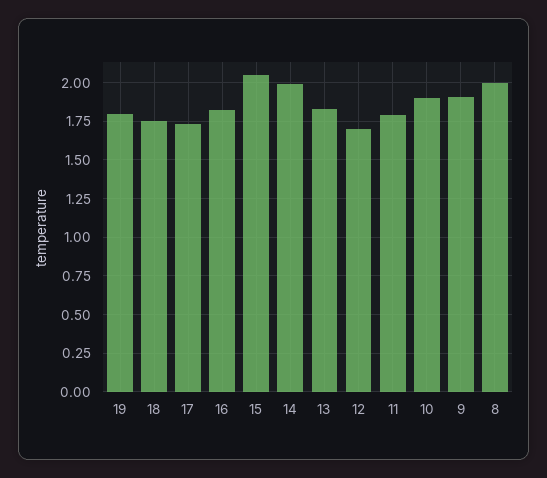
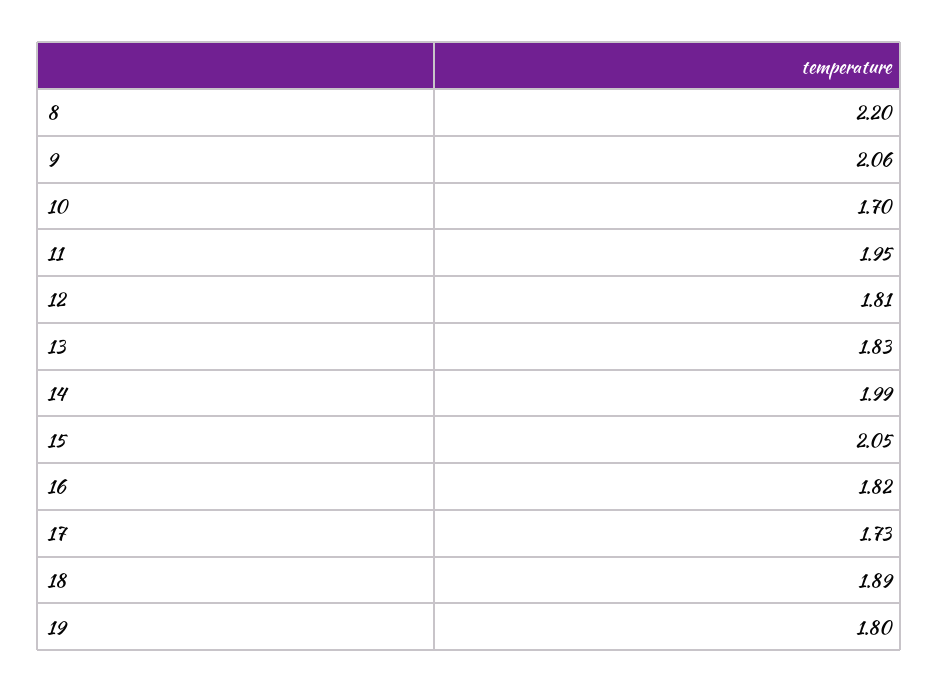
  {
    "19": 1.8,
-   "18": 1.75,
+   "18": 1.89,
    "17": 1.73,
    "16": 1.82,
    "15": 2.05,
    "14": 1.99,
    "13": 1.83,
-   "12": 1.7,
+   "12": 1.81,
-   "11": 1.8,
+   "11": 1.95,
-   "10": 1.9,
+   "10": 1.7,
-   "9": 1.9,
+   "9": 2.06,
-   "8": 2
+   "8": 2.2
  }

